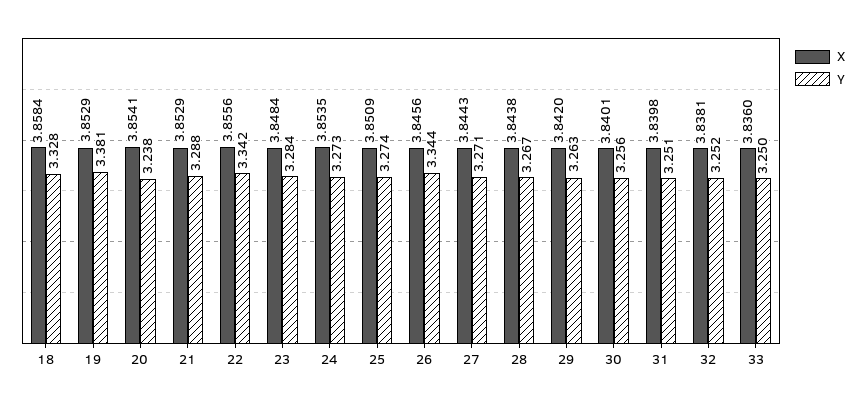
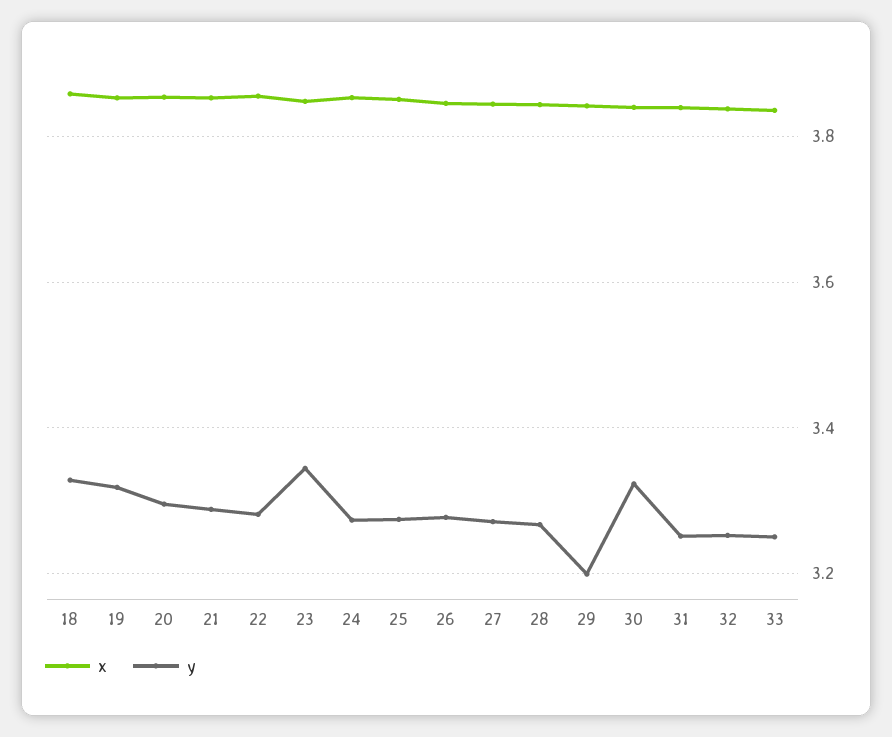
  {
    "X": {
      "18": 3.8584,
      "19": 3.8529,
      "20": 3.8541,
      "21": 3.8529,
      "22": 3.8556,
      "23": 3.8484,
      "24": 3.8535,
      "25": 3.8509,
      "26": 3.8456,
      "27": 3.8443,
      "28": 3.8438,
      "29": 3.842,
      "30": 3.8401,
      "31": 3.8398,
      "32": 3.8381,
      "33": 3.836
    },
    "Y": {
      "18": 3.328,
-     "19": 3.381,
+     "19": 3.32,
-     "20": 3.238,
+     "20": 3.3,
      "21": 3.288,
-     "22": 3.342,
+     "22": 3.28,
-     "23": 3.284,
+     "23": 3.34,
      "24": 3.273,
      "25": 3.274,
-     "26": 3.344,
+     "26": 3.28,
      "27": 3.271,
      "28": 3.267,
-     "29": 3.263,
+     "29": 3.2,
-     "30": 3.256,
+     "30": 3.32,
      "31": 3.251,
      "32": 3.252,
      "33": 3.25
    }
  }

